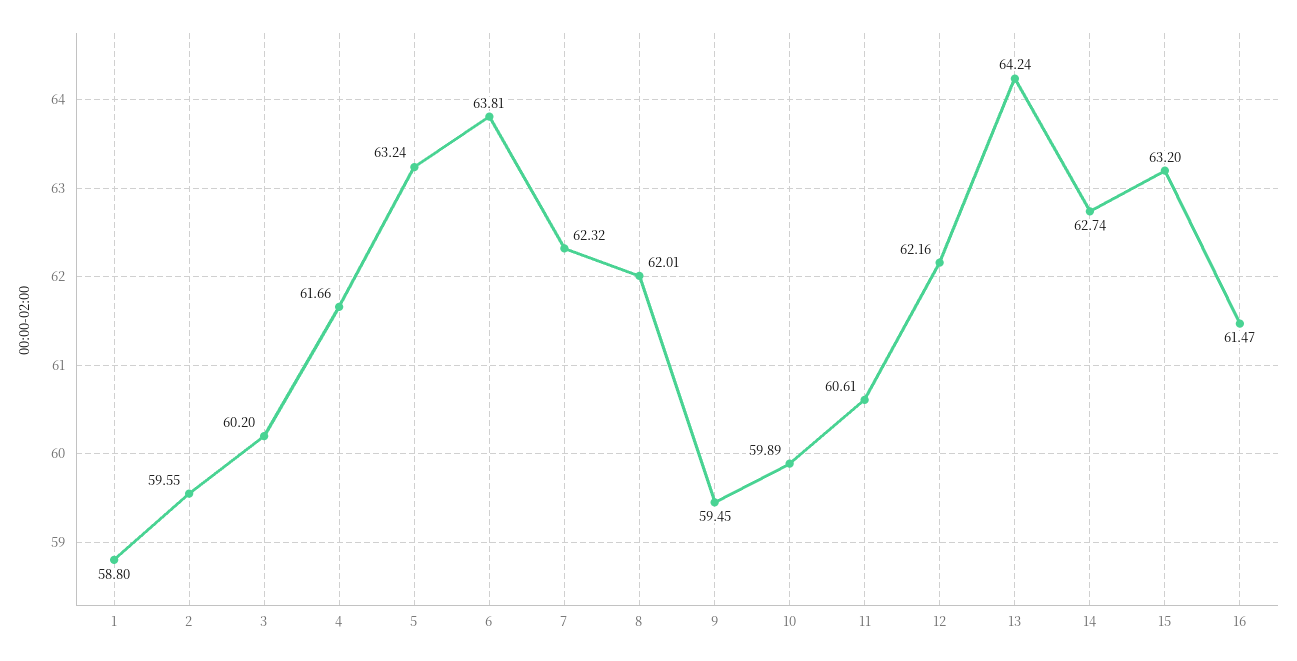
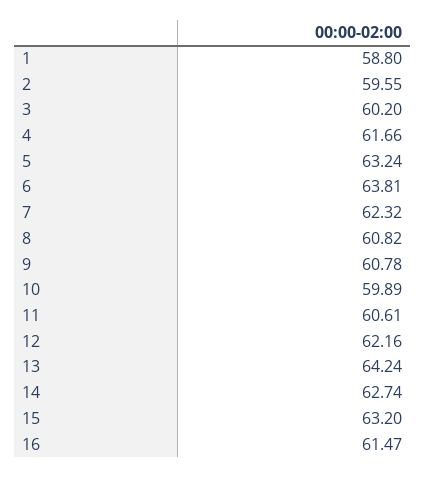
  {
    "1": 58.8,
    "2": 59.55,
    "3": 60.2,
    "4": 61.66,
    "5": 63.24,
    "6": 63.81,
    "7": 62.32,
-   "8": 62.01,
+   "8": 60.82,
-   "9": 59.45,
+   "9": 60.78,
    "10": 59.89,
    "11": 60.61,
    "12": 62.16,
    "13": 64.24,
    "14": 62.74,
    "15": 63.2,
    "16": 61.47
  }

